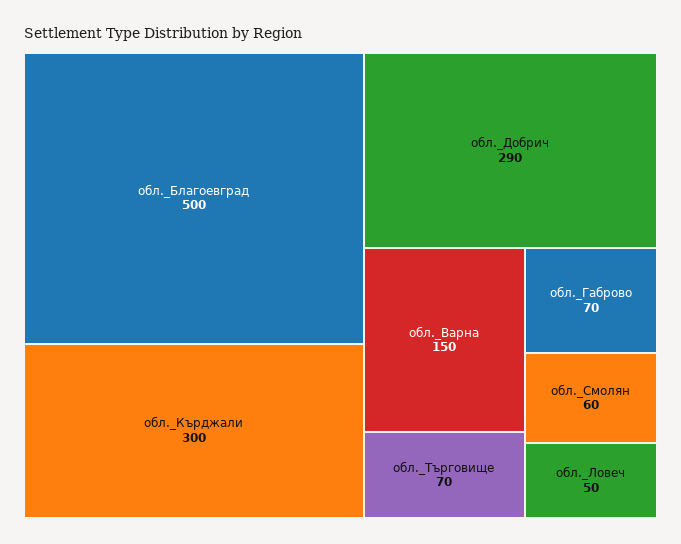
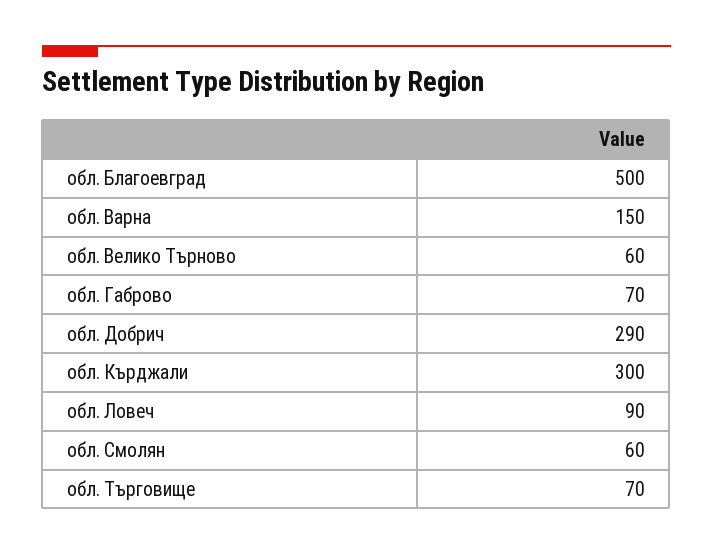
  {
    "обл._Благоевград": 500,
    "обл._Кърджали": 300,
    "обл._Добрич": 290,
    "обл._Варна": 150,
    "обл._Търговище": 70,
    "обл._Габрово": 70,
    "обл._Смолян": 60,
-   "обл._Ловеч": 50
+   "обл._Ловеч": 90,
+   "обл. Велико Търново": 60
  }

